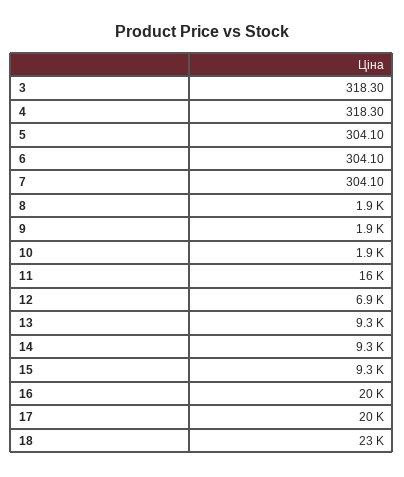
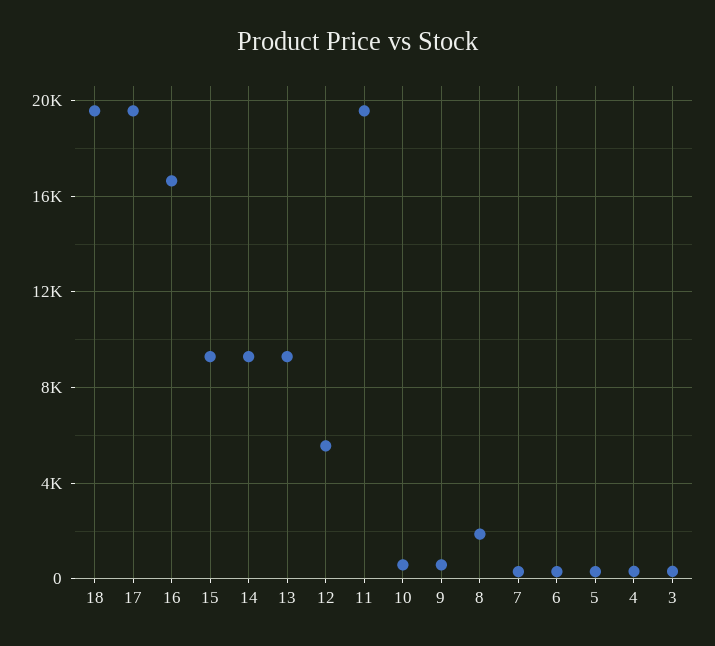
  {
    "3": 318.3,
    "4": 318.3,
    "5": 304.1,
    "6": 304.1,
    "7": 304.1,
    "8": 1900,
-   "9": 1900,
+   "9": 500,
-   "10": 1900,
+   "10": 500,
-   "11": 16000,
+   "11": 19500,
-   "12": 6900,
+   "12": 5500,
    "13": 9300,
    "14": 9300,
    "15": 9300,
-   "16": 20000,
+   "16": 16500,
    "17": 20000,
-   "18": 23000
+   "18": 19500
  }

